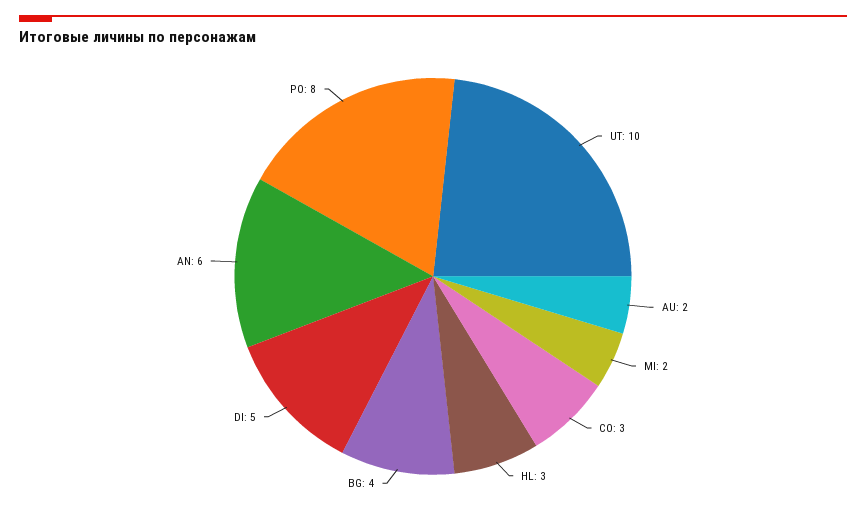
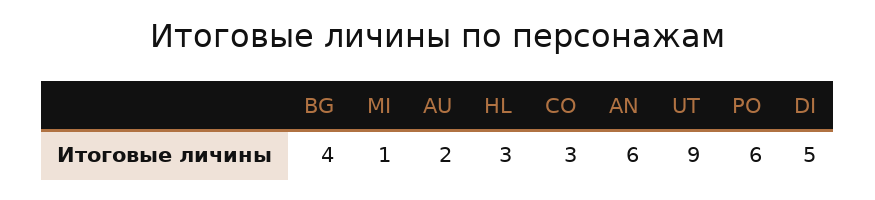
  {
-   "UT": 10,
+   "UT": 9,
    "AU": 2,
-   "MI": 2,
+   "MI": 1,
    "CO": 3,
    "HL": 3,
    "BG": 4,
    "DI": 5,
    "AN": 6,
-   "PO": 8
+   "PO": 6
  }

